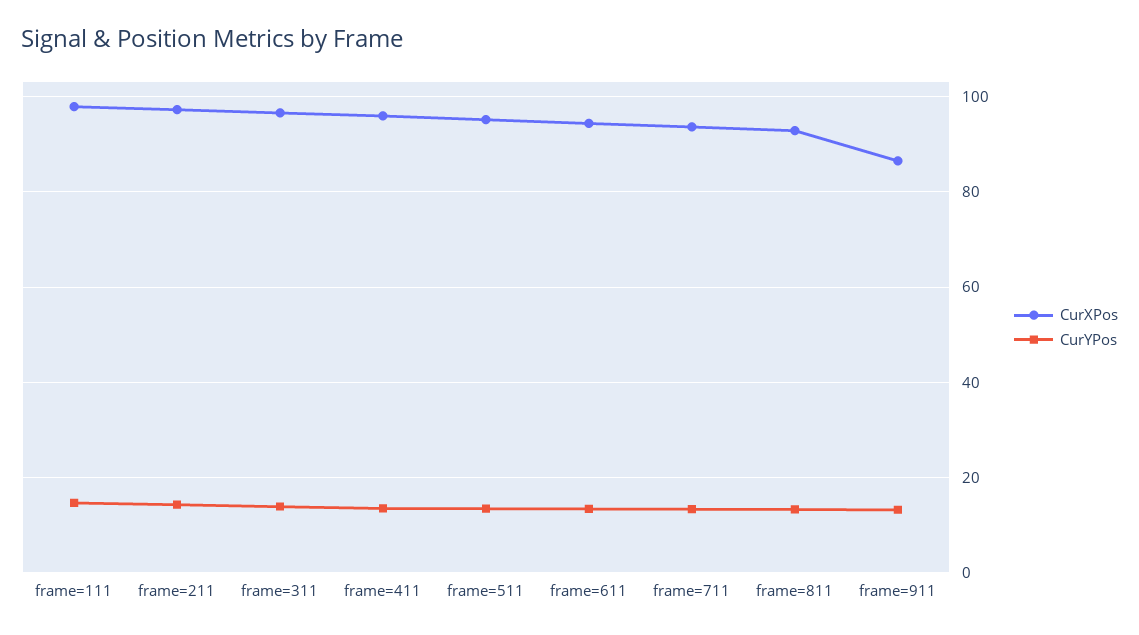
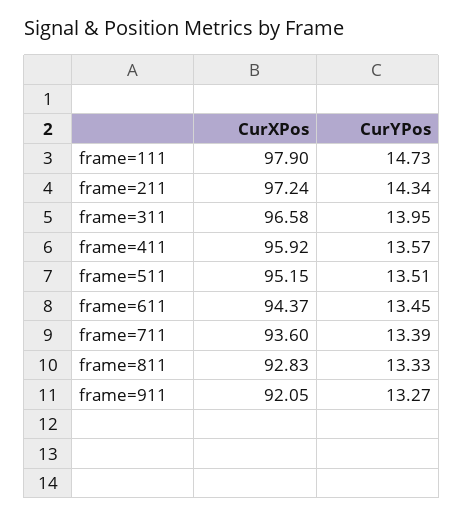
  {
    "CurXPos": {
      "frame=111": 97.9,
      "frame=211": 97.24,
      "frame=311": 96.58,
      "frame=411": 95.92,
      "frame=511": 95.15,
      "frame=611": 94.37,
      "frame=711": 93.6,
      "frame=811": 92.83,
-     "frame=911": 86
+     "frame=911": 92.05
    },
    "CurYPos": {
      "frame=111": 14.73,
      "frame=211": 14.34,
      "frame=311": 13.95,
      "frame=411": 13.57,
      "frame=511": 13.51,
      "frame=611": 13.45,
      "frame=711": 13.39,
      "frame=811": 13.33,
      "frame=911": 13.27
    }
  }

